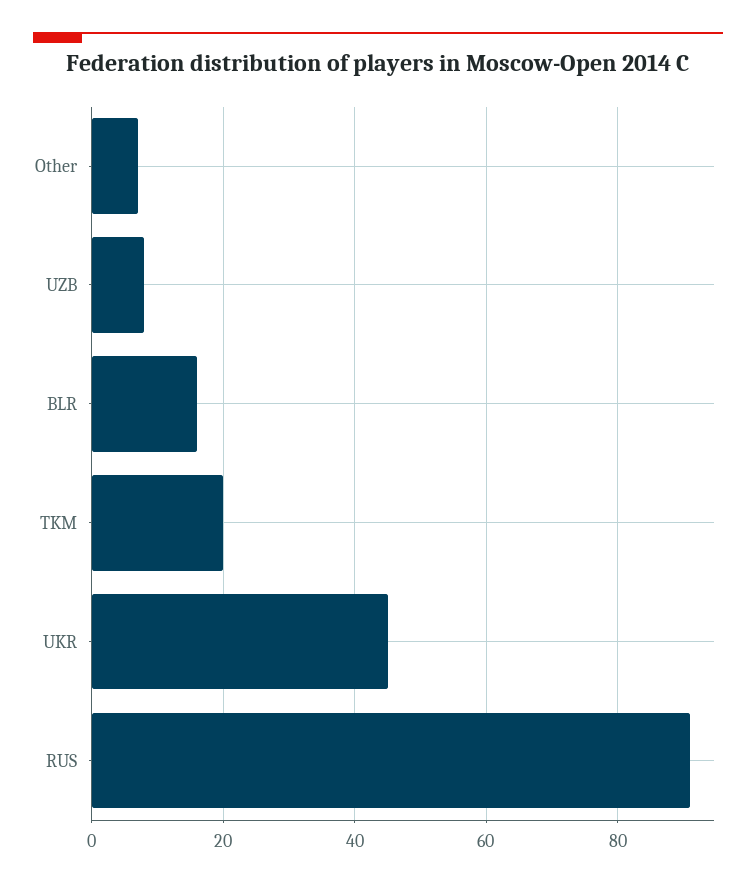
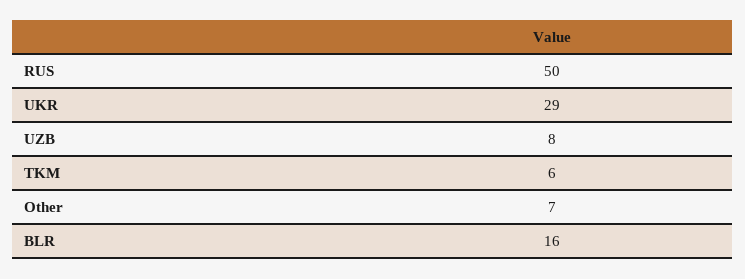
  {
    "Other": 7,
    "UZB": 8,
    "BLR": 16,
-   "TKM": 20,
+   "TKM": 6,
-   "UKR": 45,
+   "UKR": 29,
-   "RUS": 90
+   "RUS": 50
  }

